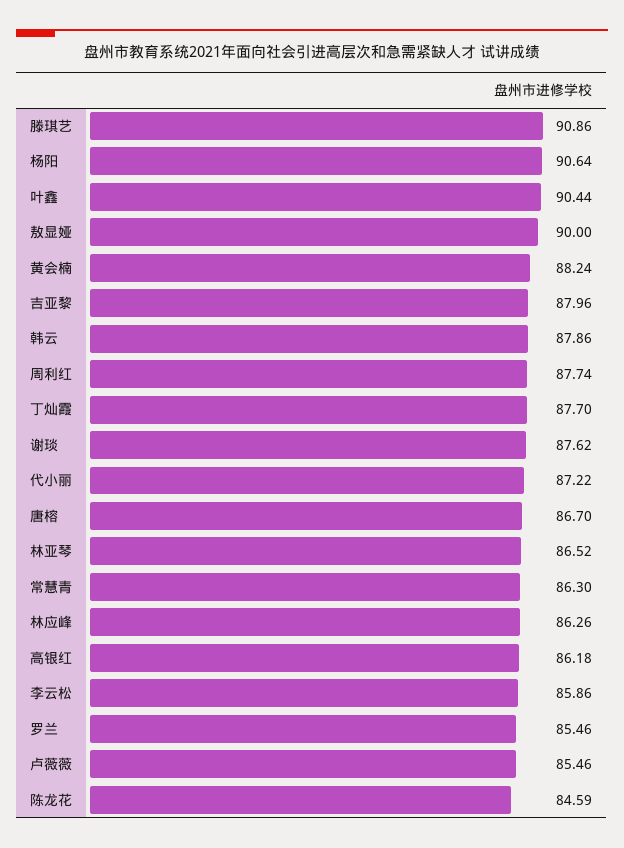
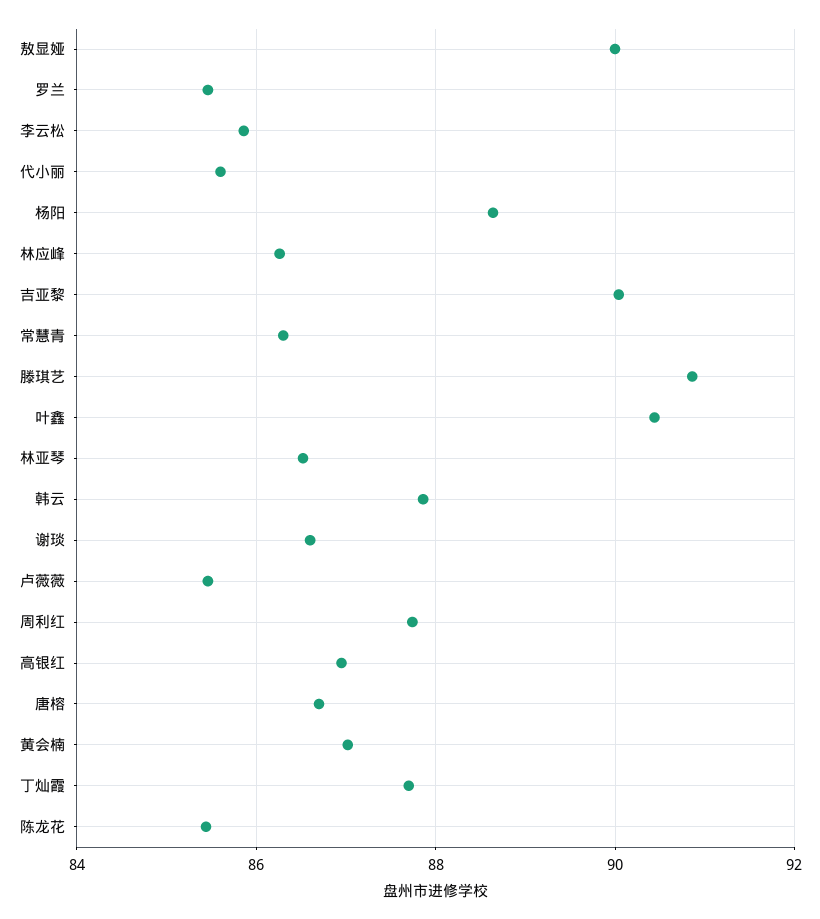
  {
    "滕琪艺": 90.86,
-   "杨阳": 90.64,
+   "杨阳": 88.6,
    "叶鑫": 90.44,
    "敖显娅": 90,
-   "黄会楠": 88.24,
+   "黄会楠": 87,
-   "吉亚黎": 87.96,
+   "吉亚黎": 90,
    "韩云": 87.86,
    "周利红": 87.74,
    "丁灿霞": 87.7,
-   "谢琰": 87.62,
+   "谢琰": 86.6,
-   "代小丽": 87.22,
+   "代小丽": 85.6,
    "唐榕": 86.7,
    "林亚琴": 86.52,
    "常慧青": 86.3,
    "林应峰": 86.26,
-   "高银红": 86.18,
+   "高银红": 87,
    "李云松": 85.86,
    "罗兰": 85.46,
    "卢薇薇": 85.46,
-   "陈龙花": 84.59
+   "陈龙花": 85.4
  }

